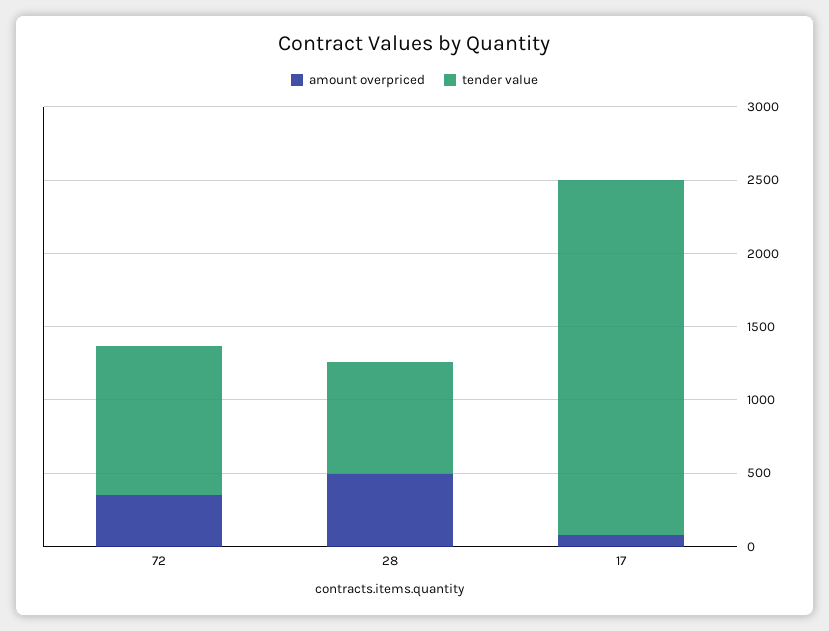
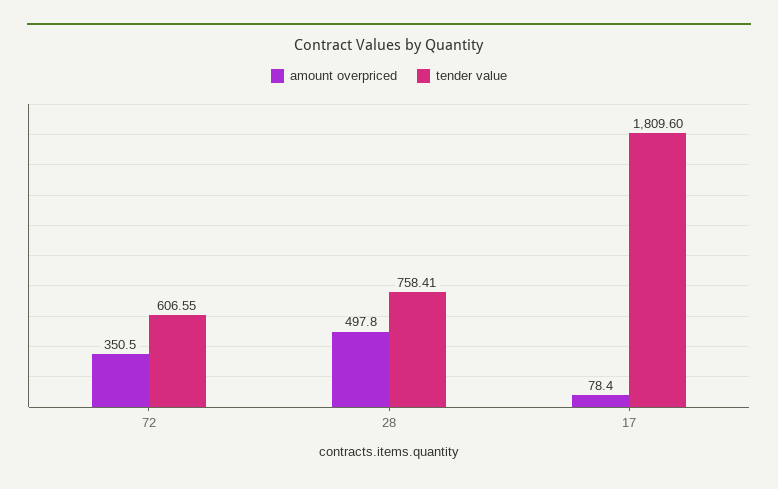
  {
    "amount overpriced": {
      "72": 350.5,
      "28": 497.8,
      "17": 78.4
    },
    "tender value": {
-     "72": 1000,
+     "72": 606.55,
      "28": 758.41,
-     "17": 2400
+     "17": 1809.6
    }
  }

